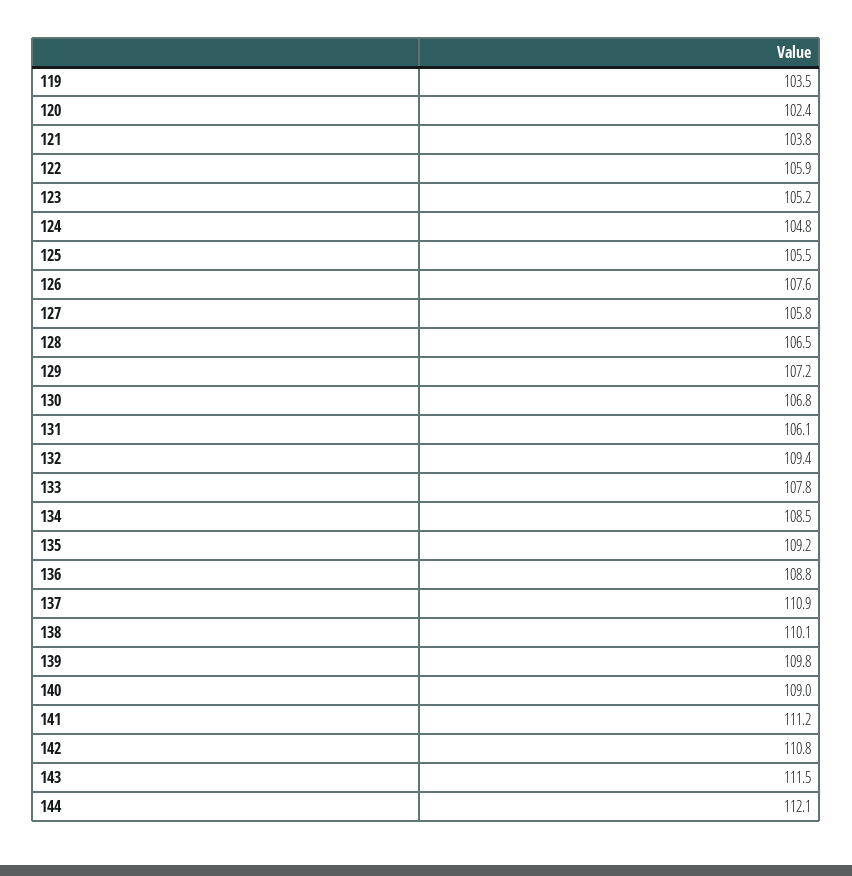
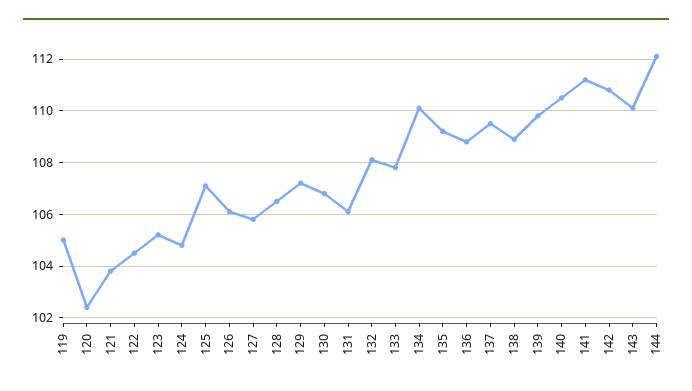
  {
-   "119": 103.5,
+   "119": 105,
    "120": 102.4,
    "121": 103.8,
-   "122": 105.9,
+   "122": 104.5,
    "123": 105.2,
    "124": 104.8,
-   "125": 105.5,
+   "125": 107,
-   "126": 107.6,
+   "126": 106,
    "127": 105.8,
    "128": 106.5,
    "129": 107.2,
    "130": 106.8,
    "131": 106.1,
-   "132": 109.4,
+   "132": 108,
    "133": 107.8,
-   "134": 108.5,
+   "134": 110,
    "135": 109.2,
    "136": 108.8,
-   "137": 110.9,
+   "137": 109.5,
-   "138": 110.1,
+   "138": 109,
    "139": 109.8,
-   "140": 109,
+   "140": 110.5,
    "141": 111.2,
    "142": 110.8,
-   "143": 111.5,
+   "143": 110,
    "144": 112.1
  }

